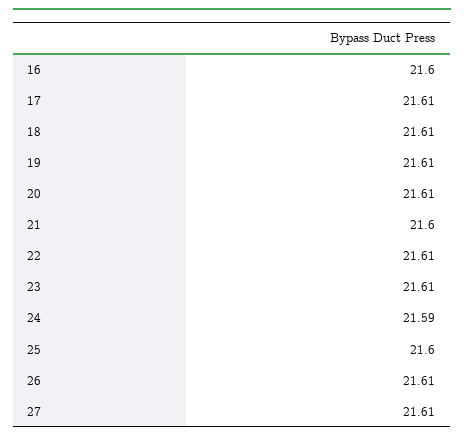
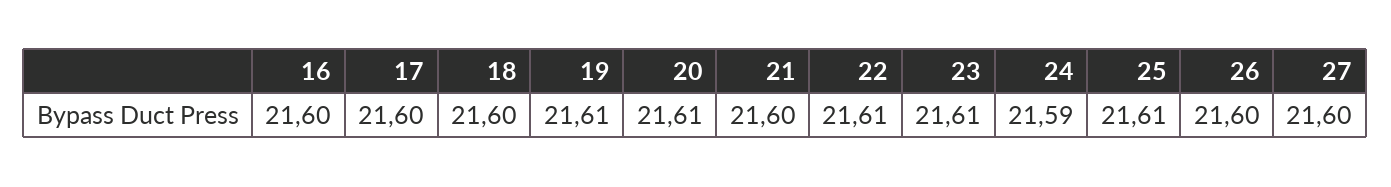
  {
    "16": 21.6,
-   "17": 21.61,
+   "17": 21.6,
-   "18": 21.61,
+   "18": 21.6,
    "19": 21.61,
    "20": 21.61,
    "21": 21.6,
    "22": 21.61,
    "23": 21.61,
    "24": 21.59,
-   "25": 21.6,
+   "25": 21.61,
-   "26": 21.61,
+   "26": 21.6,
-   "27": 21.61
+   "27": 21.6
  }

